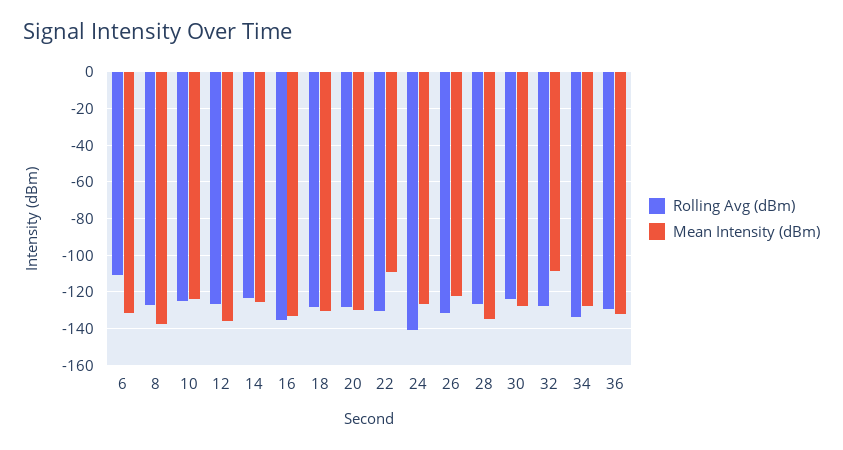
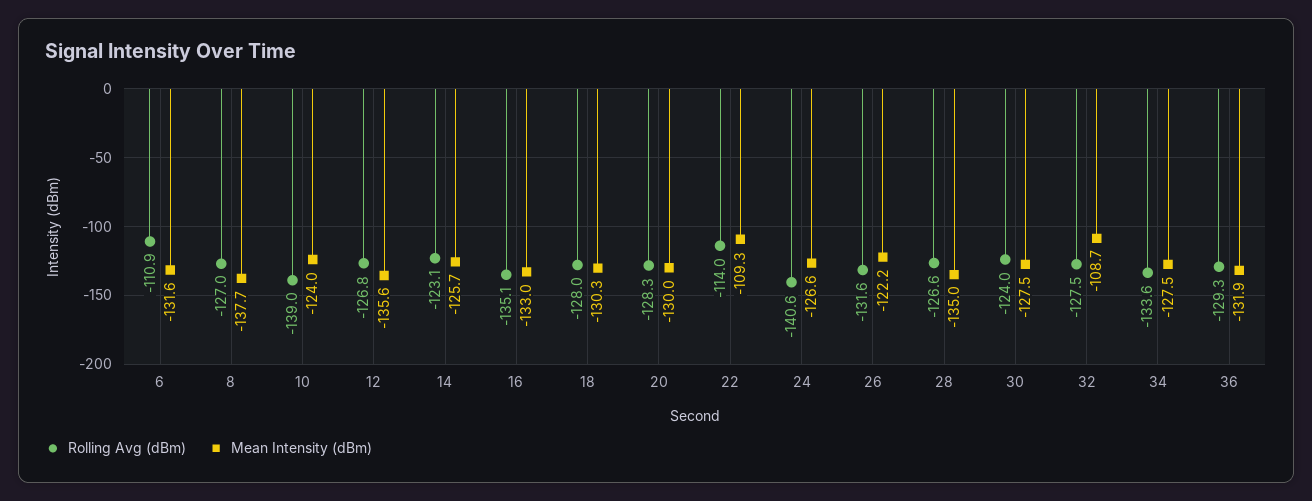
  {
    "Rolling Avg (dBm)": {
      "6": -110.9,
      "8": -127,
-     "10": -125,
+     "10": -139,
      "12": -126.8,
      "14": -123.1,
      "16": -135.1,
      "18": -128,
      "20": -128.3,
-     "22": -130,
+     "22": -114,
      "24": -140.6,
      "26": -131.6,
      "28": -126.6,
      "30": -124,
      "32": -127.5,
      "34": -133.6,
      "36": -129.3
    },
    "Mean Intensity (dBm)": {
      "6": -131.6,
      "8": -137.7,
      "10": -124,
      "12": -135.6,
      "14": -125.7,
      "16": -133,
      "18": -130.3,
      "20": -130,
      "22": -109.3,
      "24": -126.6,
      "26": -122.2,
      "28": -135,
      "30": -127.5,
      "32": -108.7,
      "34": -127.5,
      "36": -131.9
    }
  }

